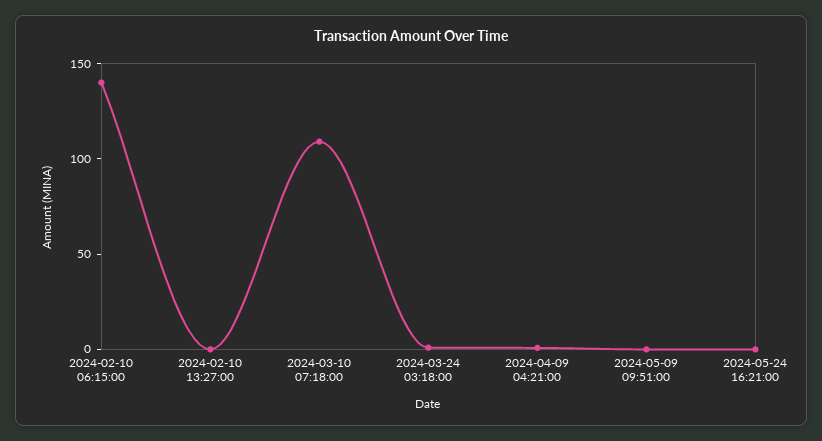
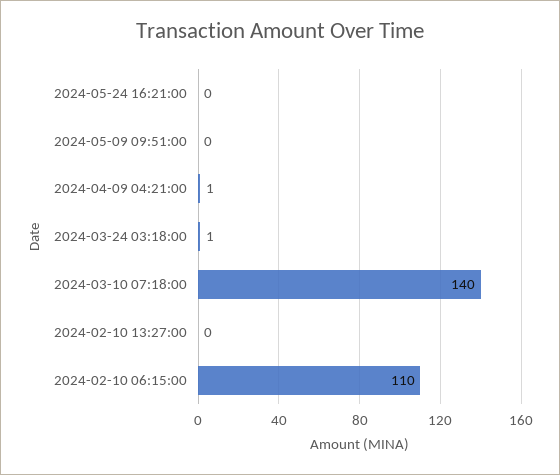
  {
-   "2024-02-10 06:15:00": 140,
+   "2024-02-10 06:15:00": 110,
    "2024-02-10 13:27:00": 0,
-   "2024-03-10 07:18:00": 110,
+   "2024-03-10 07:18:00": 140,
    "2024-03-24 03:18:00": 1,
    "2024-04-09 04:21:00": 1,
    "2024-05-09 09:51:00": 0,
    "2024-05-24 16:21:00": 0
  }

